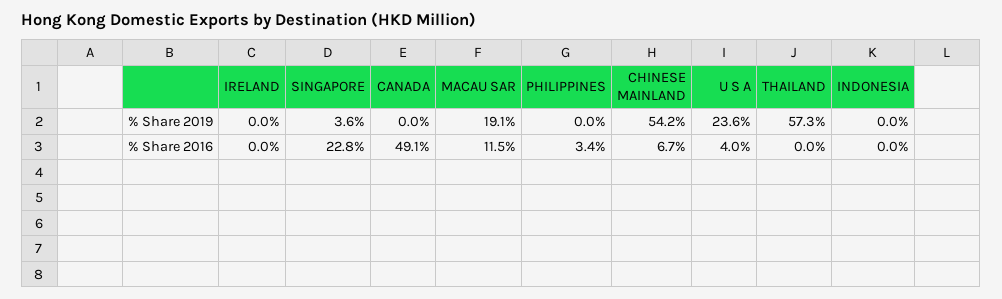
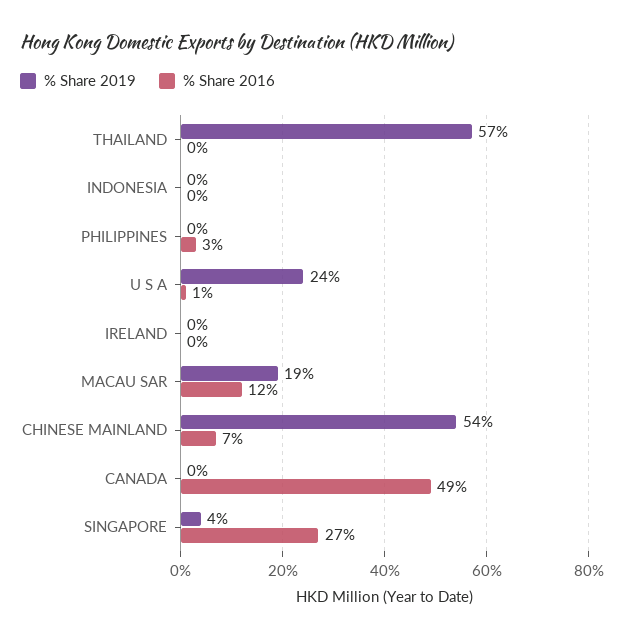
  {
    "% Share 2019": {
      "IRELAND": 0,
      "SINGAPORE": 3.6,
      "CANADA": 0,
      "MACAU SAR": 19.1,
      "PHILIPPINES": 0,
      "CHINESE MAINLAND": 54.2,
      "U S A": 23.6,
      "THAILAND": 57.3,
      "INDONESIA": 0
    },
    "% Share 2016": {
      "IRELAND": 0,
-     "SINGAPORE": 22.8,
+     "SINGAPORE": 27,
      "CANADA": 49.1,
      "MACAU SAR": 11.5,
      "PHILIPPINES": 3.4,
      "CHINESE MAINLAND": 6.7,
-     "U S A": 4,
+     "U S A": 1,
      "THAILAND": 0,
      "INDONESIA": 0
    }
  }

